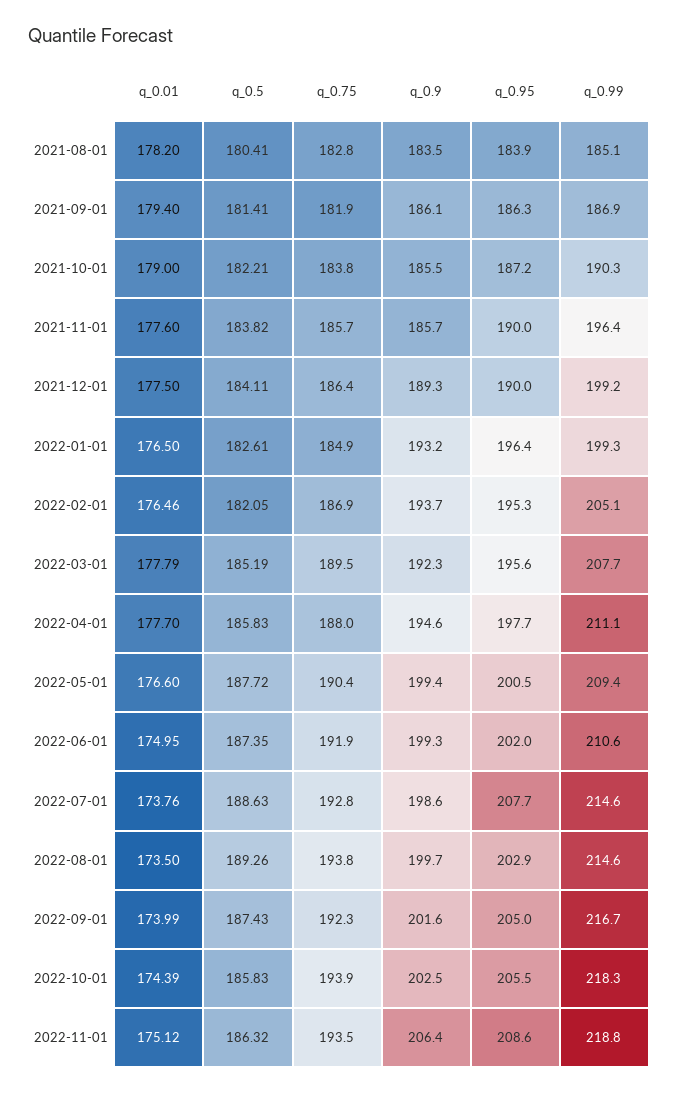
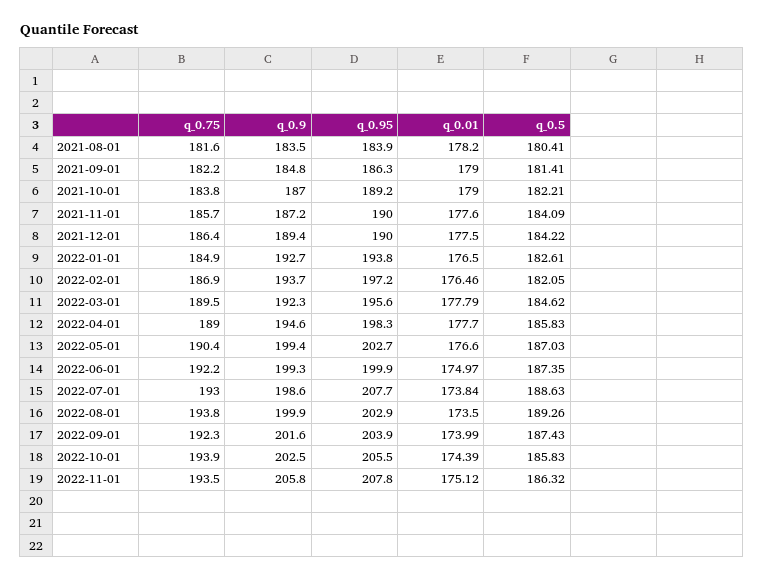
  {
    "q_0.01": {
      "2021-08-01": 178.2,
-     "2021-09-01": 179.4,
+     "2021-09-01": 179,
      "2021-10-01": 179,
      "2021-11-01": 177.6,
      "2021-12-01": 177.5,
      "2022-01-01": 176.5,
      "2022-02-01": 176.46,
      "2022-03-01": 177.79,
      "2022-04-01": 177.7,
      "2022-05-01": 176.6,
-     "2022-06-01": 174.95,
+     "2022-06-01": 174.97,
-     "2022-07-01": 173.76,
+     "2022-07-01": 173.84,
      "2022-08-01": 173.5,
      "2022-09-01": 173.99,
      "2022-10-01": 174.39,
      "2022-11-01": 175.12
    },
    "q_0.5": {
      "2021-08-01": 180.41,
      "2021-09-01": 181.41,
      "2021-10-01": 182.21,
-     "2021-11-01": 183.82,
+     "2021-11-01": 184.09,
-     "2021-12-01": 184.11,
+     "2021-12-01": 184.22,
      "2022-01-01": 182.61,
      "2022-02-01": 182.05,
-     "2022-03-01": 185.19,
+     "2022-03-01": 184.62,
      "2022-04-01": 185.83,
-     "2022-05-01": 187.72,
+     "2022-05-01": 187.03,
      "2022-06-01": 187.35,
      "2022-07-01": 188.63,
      "2022-08-01": 189.26,
      "2022-09-01": 187.43,
      "2022-10-01": 185.83,
      "2022-11-01": 186.32
    },
    "q_0.75": {
-     "2021-08-01": 182.8,
+     "2021-08-01": 181.6,
-     "2021-09-01": 181.9,
+     "2021-09-01": 182.2,
      "2021-10-01": 183.8,
      "2021-11-01": 185.7,
      "2021-12-01": 186.4,
      "2022-01-01": 184.9,
      "2022-02-01": 186.9,
      "2022-03-01": 189.5,
-     "2022-04-01": 188,
+     "2022-04-01": 189,
      "2022-05-01": 190.4,
-     "2022-06-01": 191.9,
+     "2022-06-01": 192.2,
-     "2022-07-01": 192.8,
+     "2022-07-01": 193,
      "2022-08-01": 193.8,
      "2022-09-01": 192.3,
      "2022-10-01": 193.9,
      "2022-11-01": 193.5
    },
    "q_0.9": {
      "2021-08-01": 183.5,
-     "2021-09-01": 186.1,
+     "2021-09-01": 184.8,
-     "2021-10-01": 185.5,
+     "2021-10-01": 187,
-     "2021-11-01": 185.7,
+     "2021-11-01": 187.2,
-     "2021-12-01": 189.3,
+     "2021-12-01": 189.4,
-     "2022-01-01": 193.2,
+     "2022-01-01": 192.7,
      "2022-02-01": 193.7,
      "2022-03-01": 192.3,
      "2022-04-01": 194.6,
      "2022-05-01": 199.4,
      "2022-06-01": 199.3,
      "2022-07-01": 198.6,
-     "2022-08-01": 199.7,
+     "2022-08-01": 199.9,
      "2022-09-01": 201.6,
      "2022-10-01": 202.5,
-     "2022-11-01": 206.4
+     "2022-11-01": 205.8
    },
    "q_0.95": {
      "2021-08-01": 183.9,
      "2021-09-01": 186.3,
-     "2021-10-01": 187.2,
+     "2021-10-01": 189.2,
      "2021-11-01": 190,
      "2021-12-01": 190,
-     "2022-01-01": 196.4,
+     "2022-01-01": 193.8,
-     "2022-02-01": 195.3,
+     "2022-02-01": 197.2,
      "2022-03-01": 195.6,
-     "2022-04-01": 197.7,
+     "2022-04-01": 198.3,
-     "2022-05-01": 200.5,
+     "2022-05-01": 202.7,
-     "2022-06-01": 202,
+     "2022-06-01": 199.9,
      "2022-07-01": 207.7,
      "2022-08-01": 202.9,
-     "2022-09-01": 205,
+     "2022-09-01": 203.9,
      "2022-10-01": 205.5,
-     "2022-11-01": 208.6
+     "2022-11-01": 207.8
-   },
+   }
-   "q_0.99": {
-     "2021-08-01": 185.1,
-     "2021-09-01": 186.9,
-     "2021-10-01": 190.3,
-     "2021-11-01": 196.4,
-     "2021-12-01": 199.2,
-     "2022-01-01": 199.3,
-     "2022-02-01": 205.1,
-     "2022-03-01": 207.7,
-     "2022-04-01": 211.1,
-     "2022-05-01": 209.4,
-     "2022-06-01": 210.6,
-     "2022-07-01": 214.6,
-     "2022-08-01": 214.6,
-     "2022-09-01": 216.7,
-     "2022-10-01": 218.3,
-     "2022-11-01": 218.8
-   }
  }

